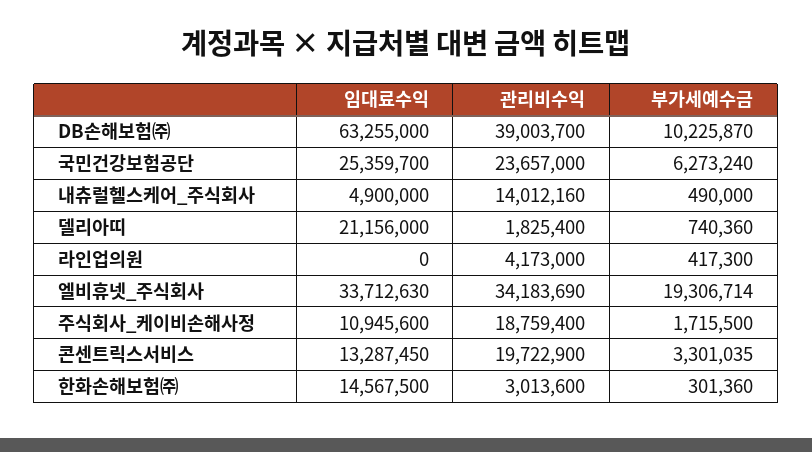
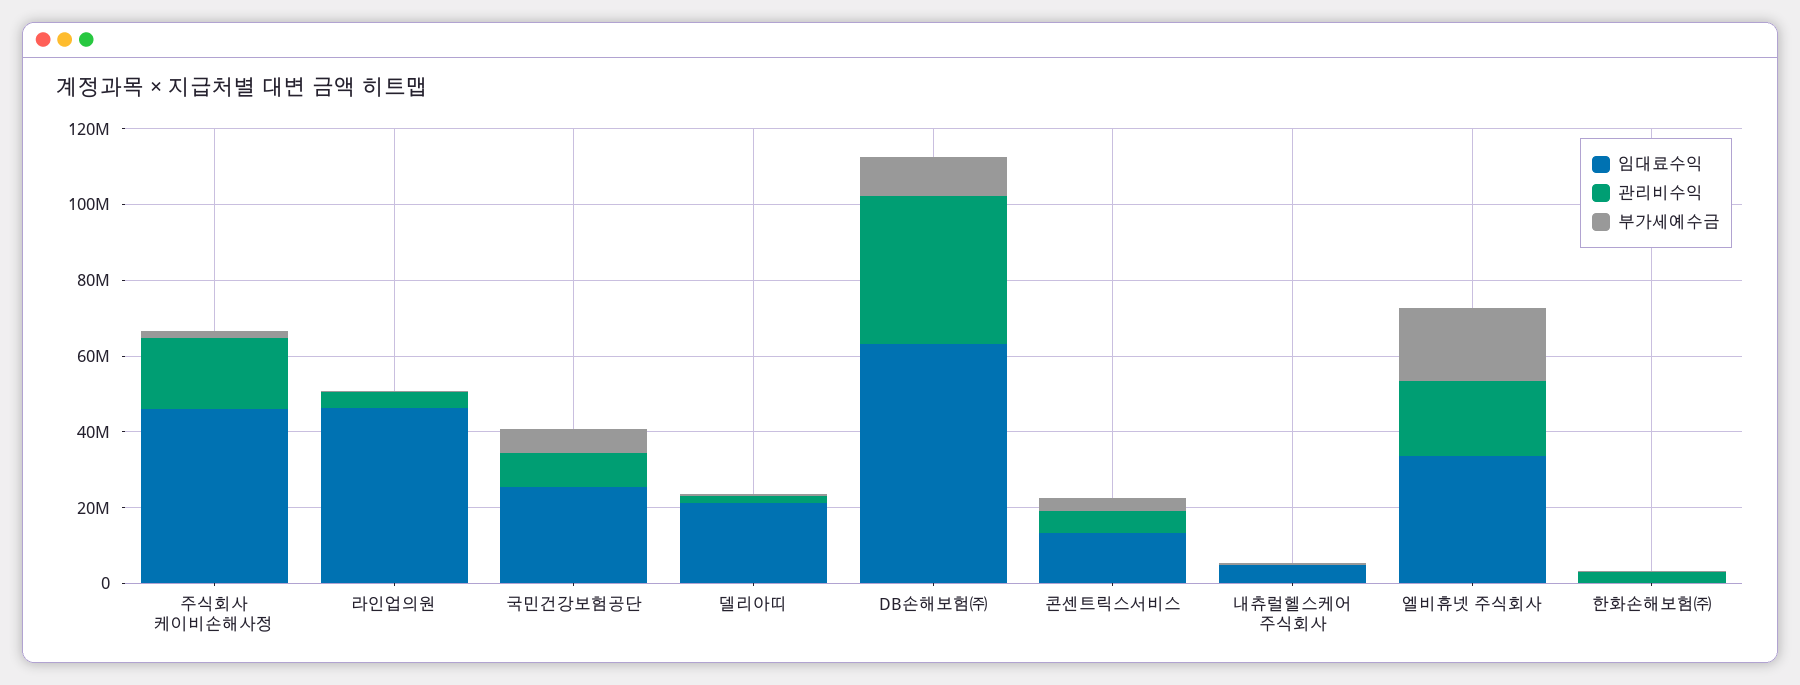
  {
    "임대료수익": {
      "DB손해보험㈜": 63255000,
      "국민건강보험공단": 25359700,
      "내츄럴헬스케어_주식회사": 4900000,
      "델리아띠": 21156000,
-     "라인업의원": 0,
+     "라인업의원": 45000000,
      "엘비휴넷_주식회사": 33712630,
-     "주식회사_케이비손해사정": 10945600,
+     "주식회사_케이비손해사정": 45000000,
      "콘센트릭스서비스": 13287450,
-     "한화손해보험㈜": 14567500
+     "한화손해보험㈜": 0
    },
    "관리비수익": {
      "DB손해보험㈜": 39003700,
-     "국민건강보험공단": 23657000,
+     "국민건강보험공단": 10000000,
-     "내츄럴헬스케어_주식회사": 14012160,
+     "내츄럴헬스케어_주식회사": 0,
      "델리아띠": 1825400,
      "라인업의원": 4173000,
-     "엘비휴넷_주식회사": 34183690,
+     "엘비휴넷_주식회사": 20000000,
      "주식회사_케이비손해사정": 18759400,
-     "콘센트릭스서비스": 19722900,
+     "콘센트릭스서비스": 5000000,
      "한화손해보험㈜": 3013600
    },
    "부가세예수금": {
      "DB손해보험㈜": 10225870,
      "국민건강보험공단": 6273240,
      "내츄럴헬스케어_주식회사": 490000,
      "델리아띠": 740360,
      "라인업의원": 417300,
      "엘비휴넷_주식회사": 19306714,
      "주식회사_케이비손해사정": 1715500,
      "콘센트릭스서비스": 3301035,
      "한화손해보험㈜": 301360
    }
  }

